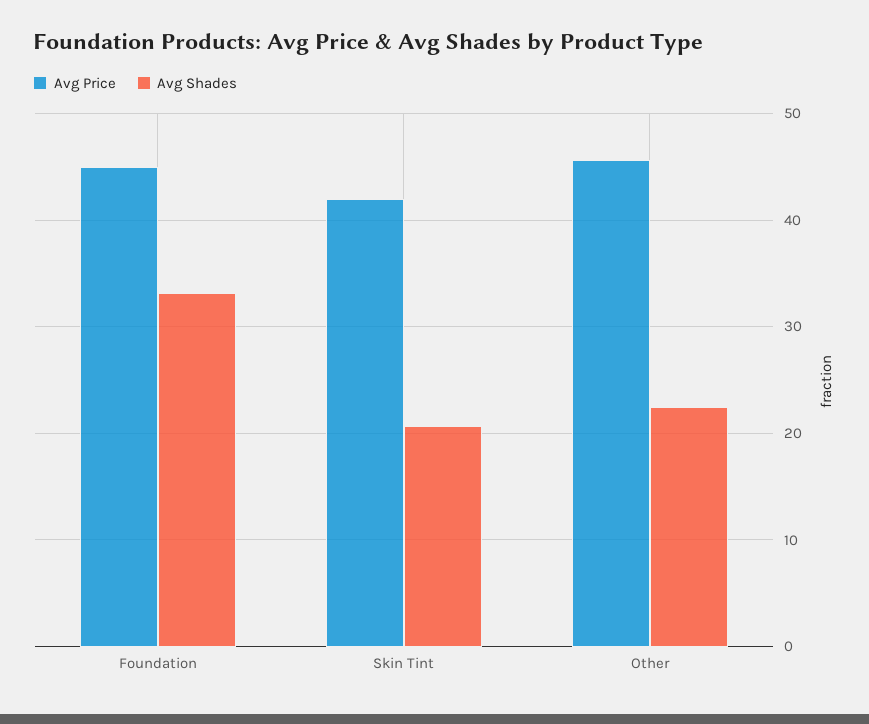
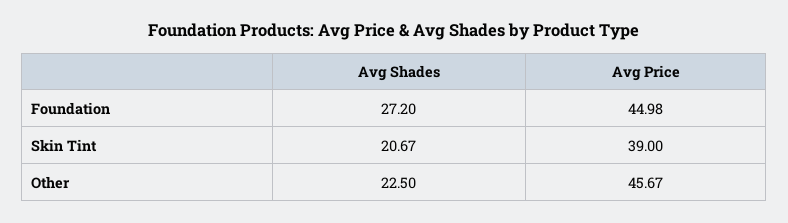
  {
    "Avg Price": {
      "Foundation": 44.98,
-     "Skin Tint": 42,
+     "Skin Tint": 39,
      "Other": 45.67
    },
    "Avg Shades": {
-     "Foundation": 33,
+     "Foundation": 27.2,
      "Skin Tint": 20.67,
      "Other": 22.5
    }
  }

